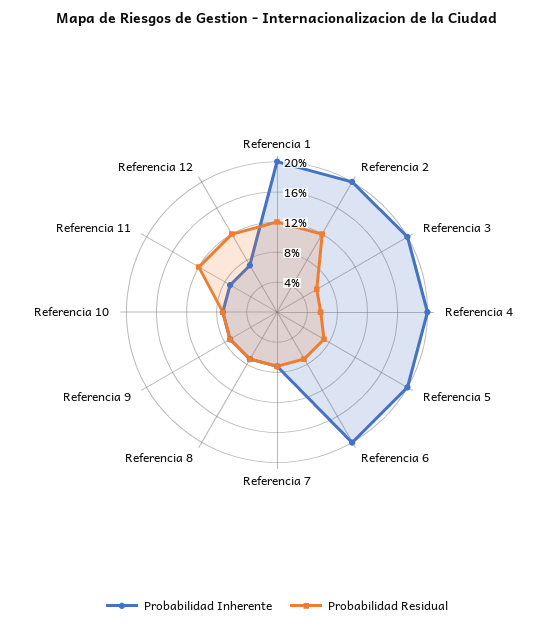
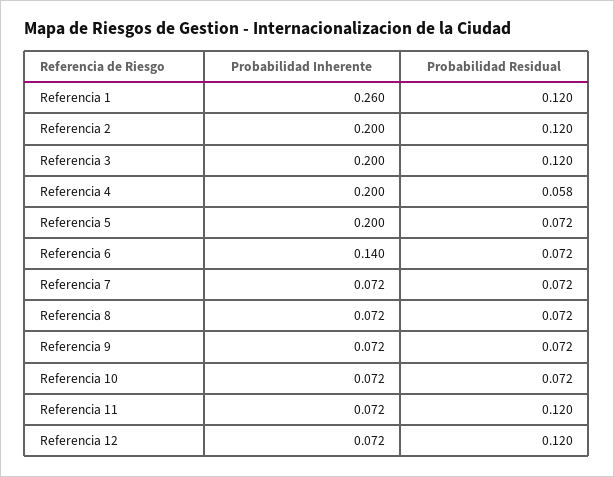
  {
    "Probabilidad Inherente": {
-     "Referencia 1": 0.2,
+     "Referencia 1": 0.26,
      "Referencia 2": 0.2,
      "Referencia 3": 0.2,
      "Referencia 4": 0.2,
      "Referencia 5": 0.2,
-     "Referencia 6": 0.2,
+     "Referencia 6": 0.14,
      "Referencia 7": 0.072,
      "Referencia 8": 0.072,
      "Referencia 9": 0.072,
      "Referencia 10": 0.072,
      "Referencia 11": 0.072,
      "Referencia 12": 0.072
    },
    "Probabilidad Residual": {
      "Referencia 1": 0.12,
      "Referencia 2": 0.12,
-     "Referencia 3": 0.06,
+     "Referencia 3": 0.12,
      "Referencia 4": 0.058,
      "Referencia 5": 0.072,
      "Referencia 6": 0.072,
      "Referencia 7": 0.072,
      "Referencia 8": 0.072,
      "Referencia 9": 0.072,
      "Referencia 10": 0.072,
      "Referencia 11": 0.12,
      "Referencia 12": 0.12
    }
  }

